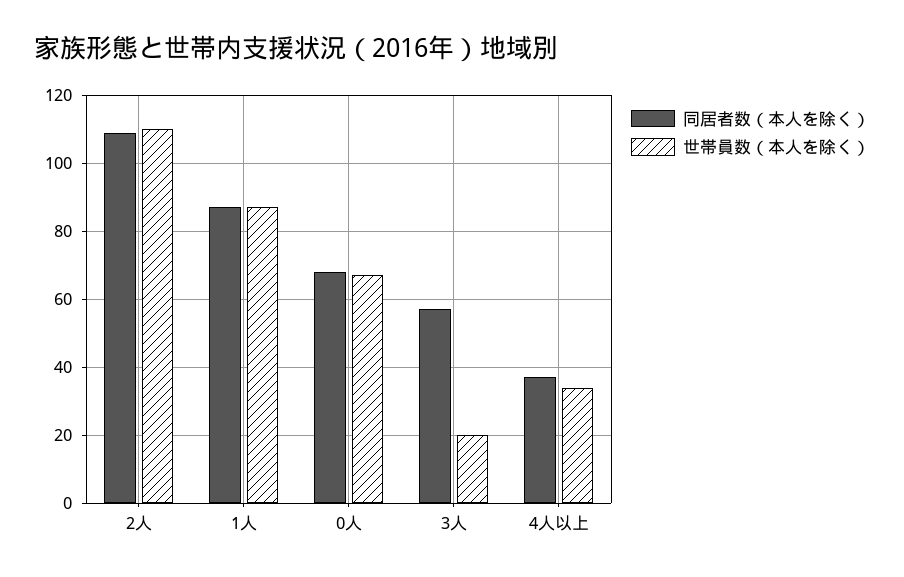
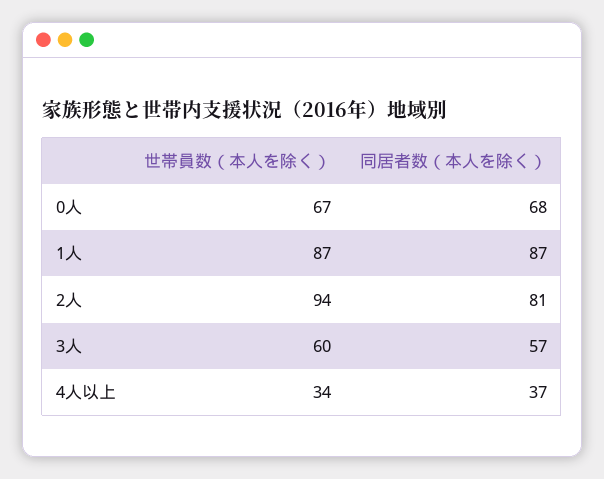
  {
    "同居者数（本人を除く）": {
-     "2人": 110,
+     "2人": 81,
      "1人": 87,
      "0人": 68,
      "3人": 57,
      "4人以上": 37
    },
    "世帯員数（本人を除く）": {
-     "2人": 110,
+     "2人": 94,
      "1人": 87,
      "0人": 67,
-     "3人": 20,
+     "3人": 60,
      "4人以上": 34
    }
  }

